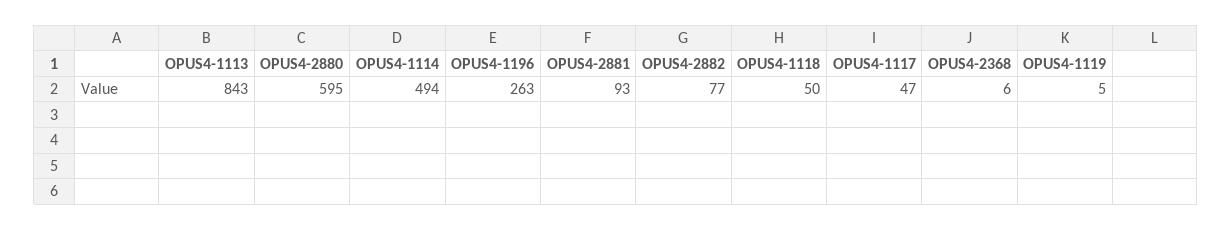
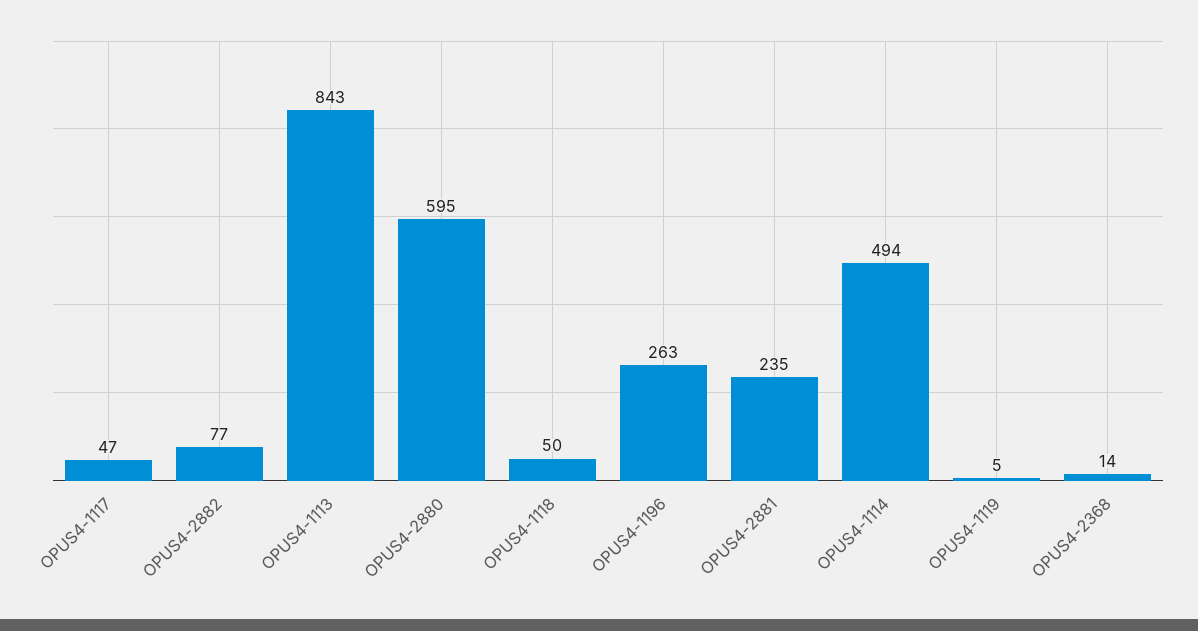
  {
    "OPUS4-1113": 843,
    "OPUS4-2880": 595,
    "OPUS4-1114": 494,
    "OPUS4-1196": 263,
-   "OPUS4-2881": 93,
+   "OPUS4-2881": 235,
    "OPUS4-2882": 77,
    "OPUS4-1118": 50,
    "OPUS4-1117": 47,
-   "OPUS4-2368": 6,
+   "OPUS4-2368": 14,
    "OPUS4-1119": 5
  }

